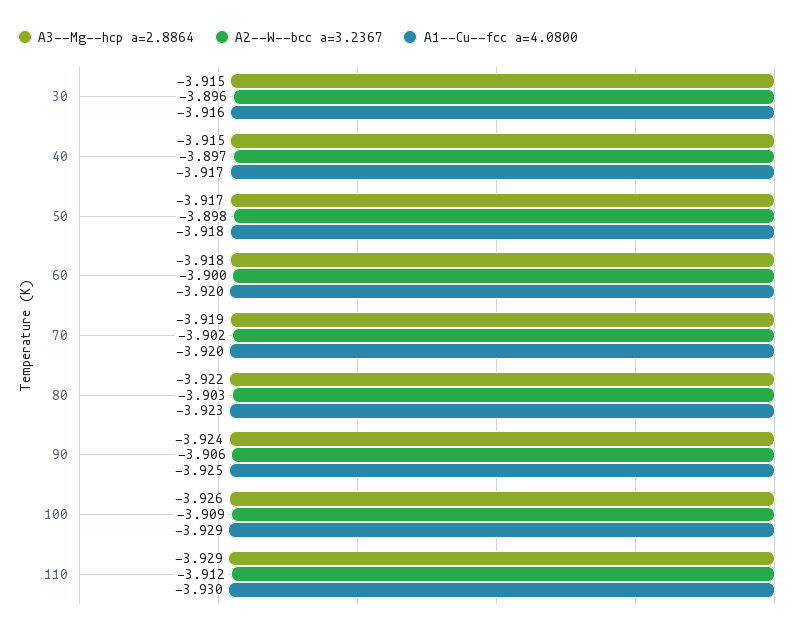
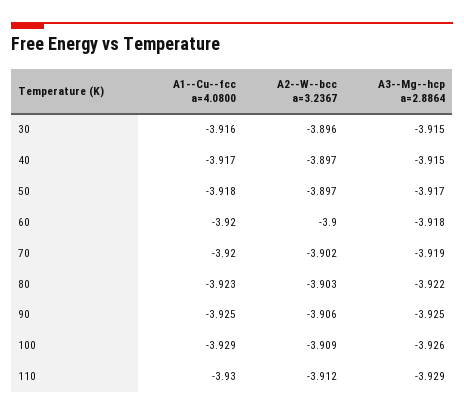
  {
    "A3--Mg--hcp a=2.8864": {
      "30": -3.915,
      "40": -3.915,
      "50": -3.917,
      "60": -3.918,
      "70": -3.919,
      "80": -3.922,
-     "90": -3.924,
+     "90": -3.925,
      "100": -3.926,
      "110": -3.929
    },
    "A2--W--bcc a=3.2367": {
      "30": -3.896,
      "40": -3.897,
-     "50": -3.898,
+     "50": -3.897,
      "60": -3.9,
      "70": -3.902,
      "80": -3.903,
      "90": -3.906,
      "100": -3.909,
      "110": -3.912
    },
    "A1--Cu--fcc a=4.0800": {
      "30": -3.916,
      "40": -3.917,
      "50": -3.918,
      "60": -3.92,
      "70": -3.92,
      "80": -3.923,
      "90": -3.925,
      "100": -3.929,
      "110": -3.93
    }
  }

